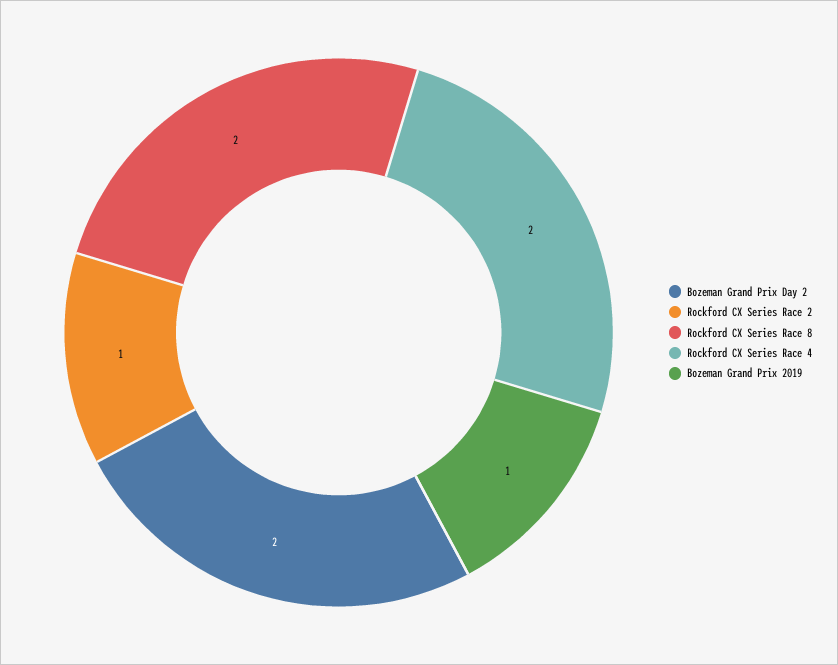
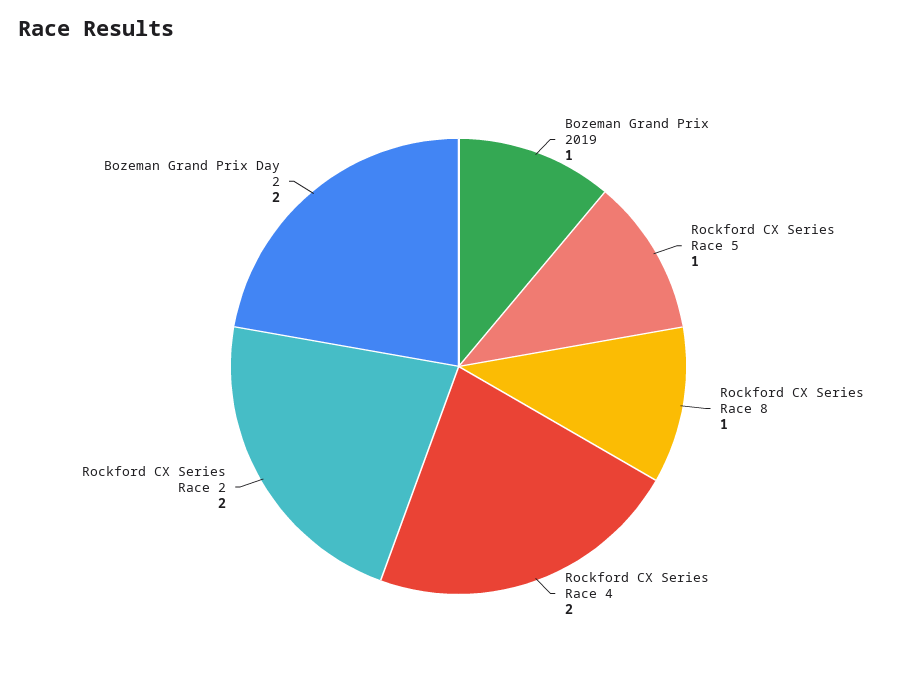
  {
    "Bozeman Grand Prix Day 2": 2,
-   "Rockford CX Series Race 2": 1,
+   "Rockford CX Series Race 2": 2,
-   "Rockford CX Series Race 8": 2,
+   "Rockford CX Series Race 8": 1,
    "Rockford CX Series Race 4": 2,
-   "Bozeman Grand Prix 2019": 1
+   "Bozeman Grand Prix 2019": 1,
+   "Rockford CX Series Race 5": 1
  }

